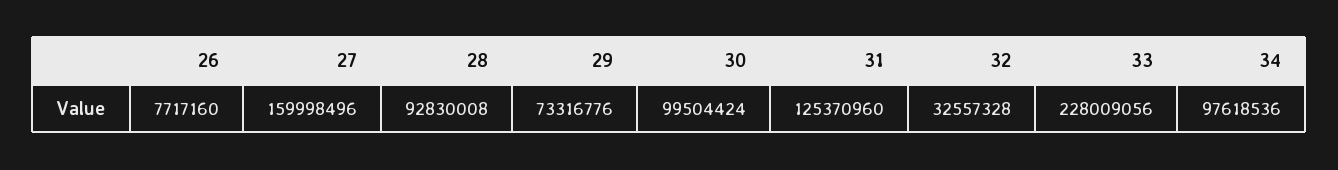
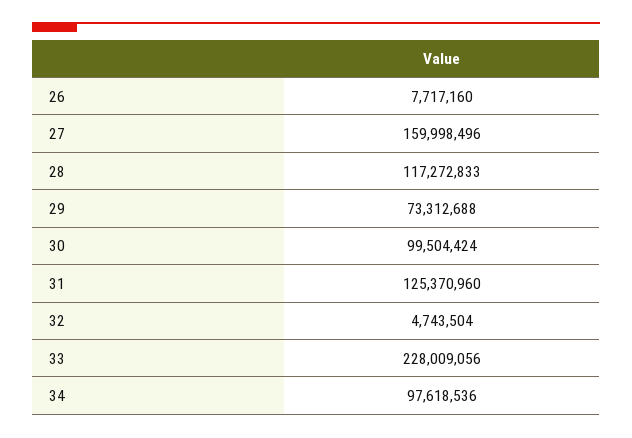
  {
    "26": 7717160,
    "27": 159998496,
-   "28": 92830008,
+   "28": 117272833,
-   "29": 73316776,
+   "29": 73312688,
    "30": 99504424,
    "31": 125370960,
-   "32": 32557328,
+   "32": 4743504,
    "33": 228009056,
    "34": 97618536
  }

